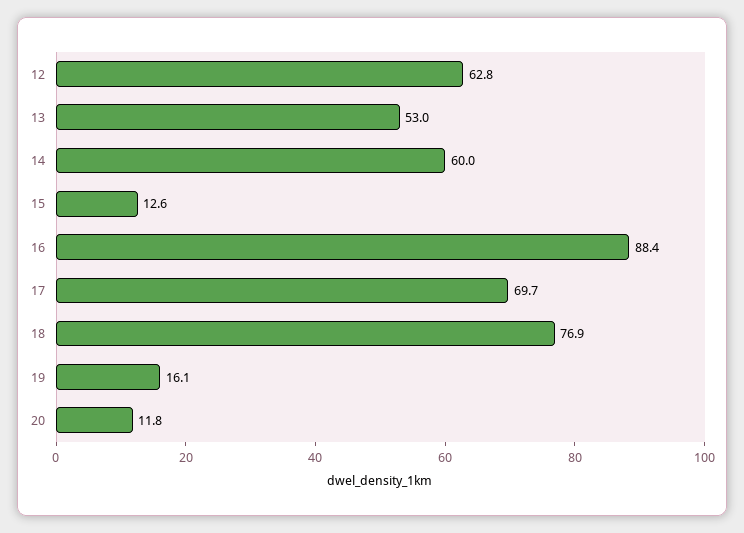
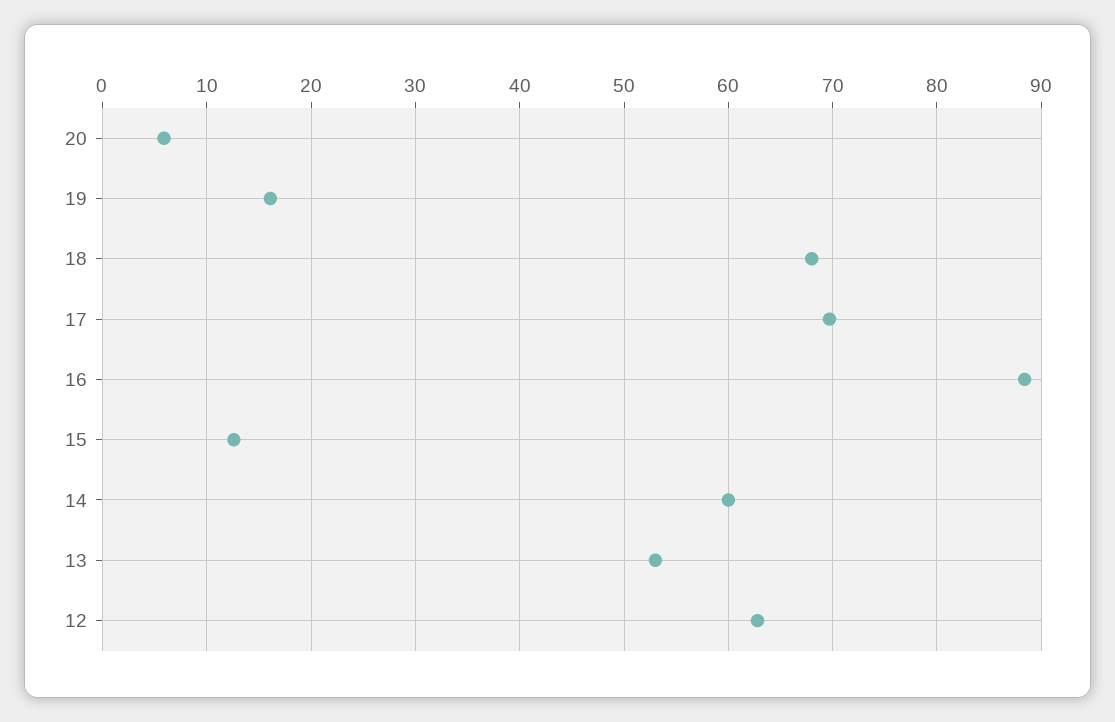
  {
    "12": 62.8,
    "13": 53,
    "14": 60,
    "15": 12.6,
    "16": 88.4,
    "17": 69.7,
-   "18": 76.9,
+   "18": 68,
    "19": 16.1,
-   "20": 11.8
+   "20": 6
  }

